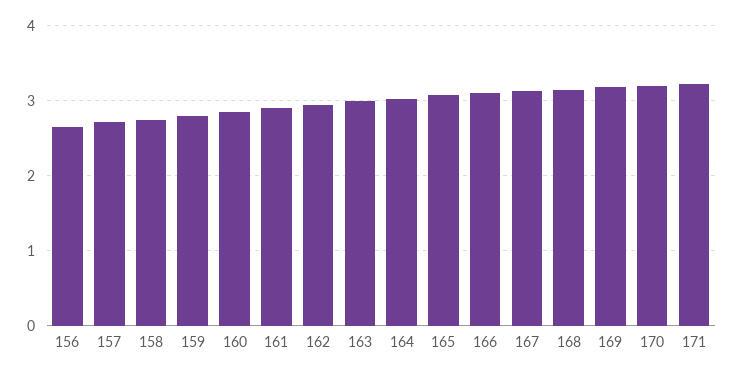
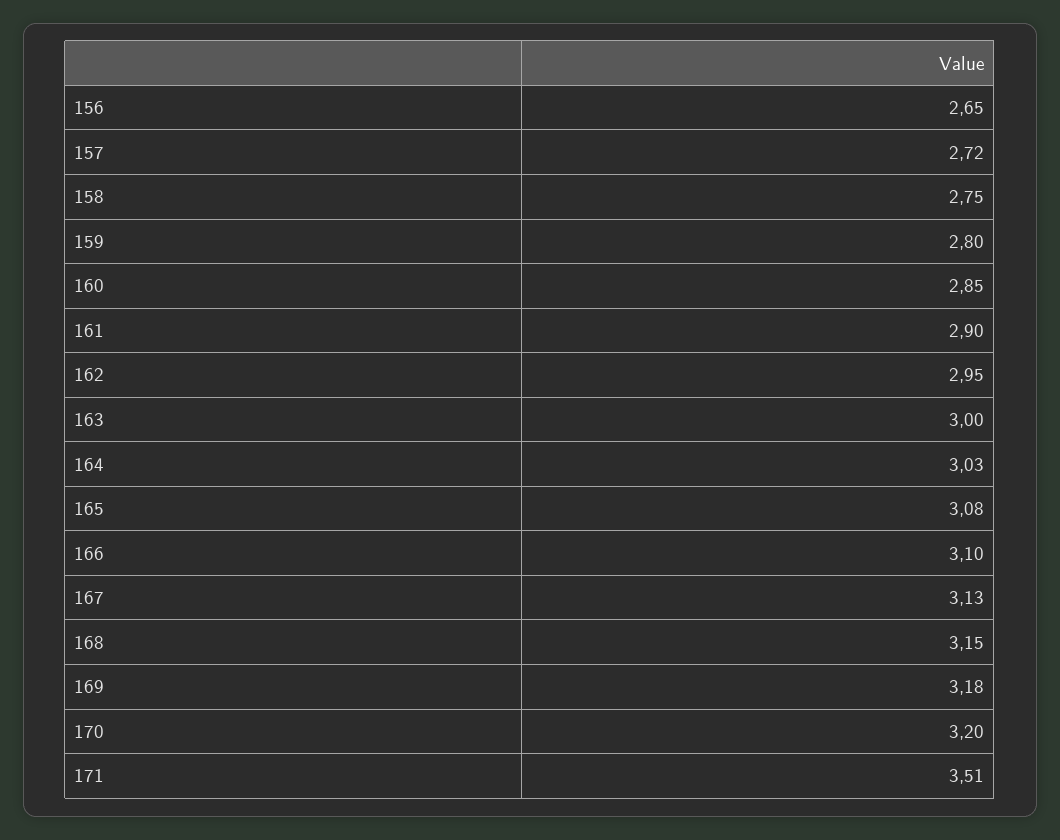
  {
    "156": 2.65,
    "157": 2.72,
    "158": 2.75,
    "159": 2.8,
    "160": 2.85,
    "161": 2.9,
    "162": 2.95,
    "163": 3,
    "164": 3.03,
    "165": 3.08,
    "166": 3.1,
    "167": 3.13,
    "168": 3.15,
    "169": 3.18,
    "170": 3.2,
-   "171": 3.2
+   "171": 3.51
  }

